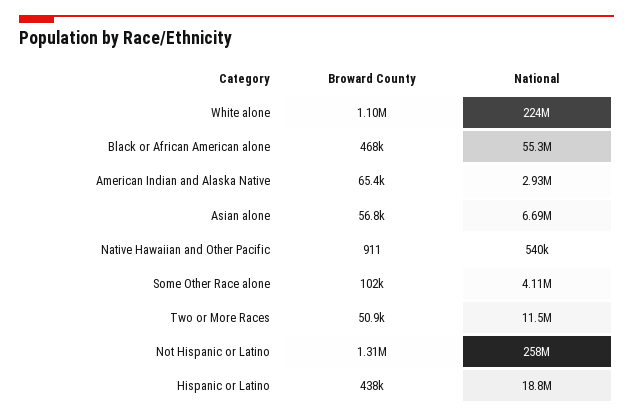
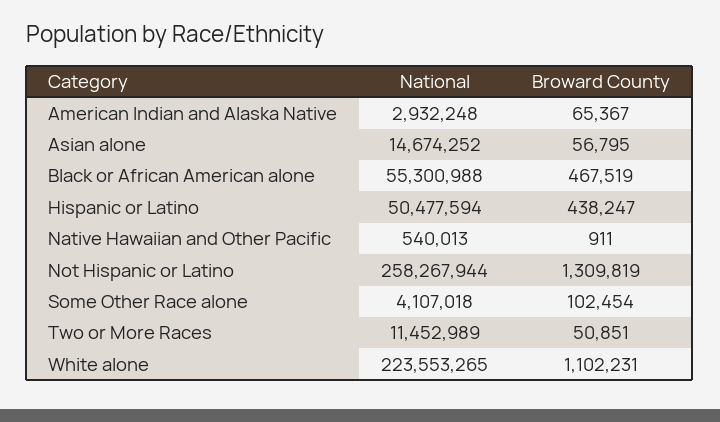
  {
    "Broward County": {
      "White alone": 1102231,
      "Black or African American alone": 467519,
      "American Indian and Alaska Native": 65367,
      "Asian alone": 56795,
      "Native Hawaiian and Other Pacific": 911,
      "Some Other Race alone": 102454,
      "Two or More Races": 50851,
      "Not Hispanic or Latino": 1309819,
      "Hispanic or Latino": 438247
    },
    "National": {
      "White alone": 223553265,
      "Black or African American alone": 55300988,
      "American Indian and Alaska Native": 2932248,
-     "Asian alone": 6690000,
+     "Asian alone": 14674252,
      "Native Hawaiian and Other Pacific": 540013,
      "Some Other Race alone": 4107018,
      "Two or More Races": 11452989,
      "Not Hispanic or Latino": 258267944,
-     "Hispanic or Latino": 18800000
+     "Hispanic or Latino": 50477594
    }
  }

